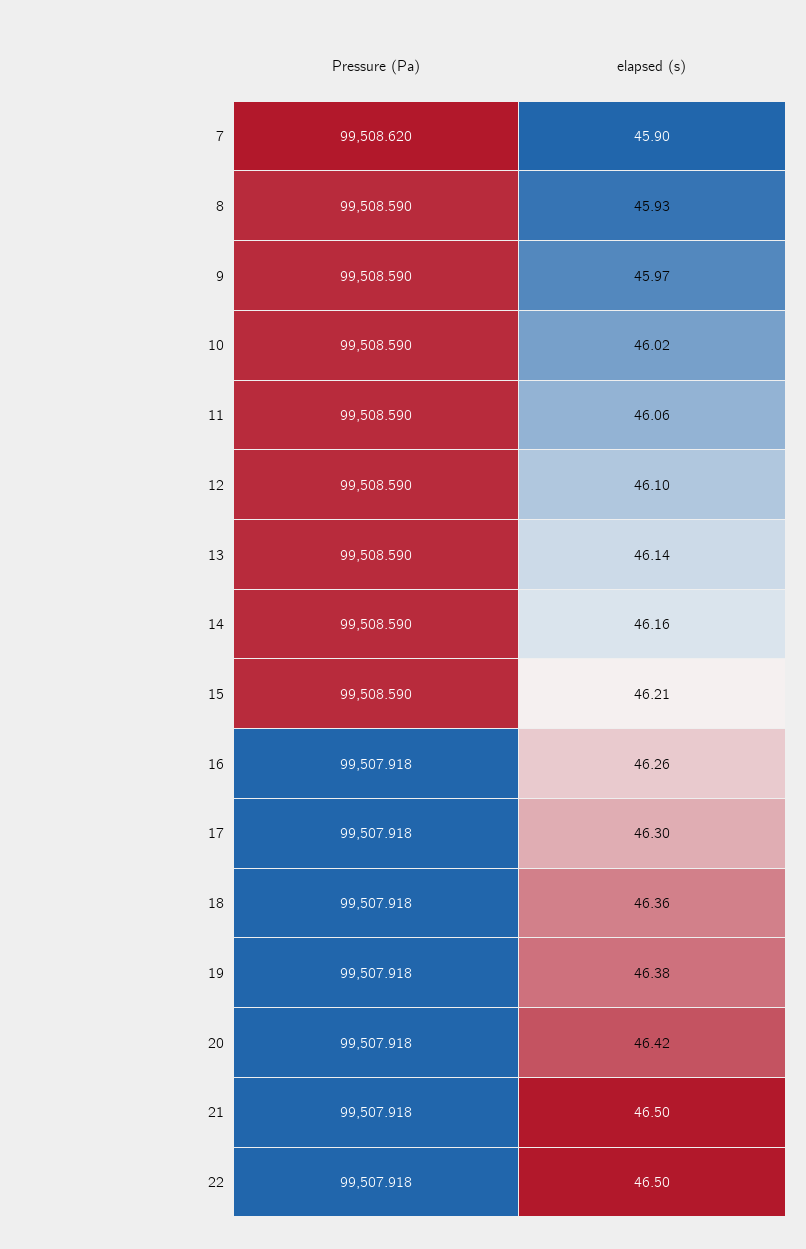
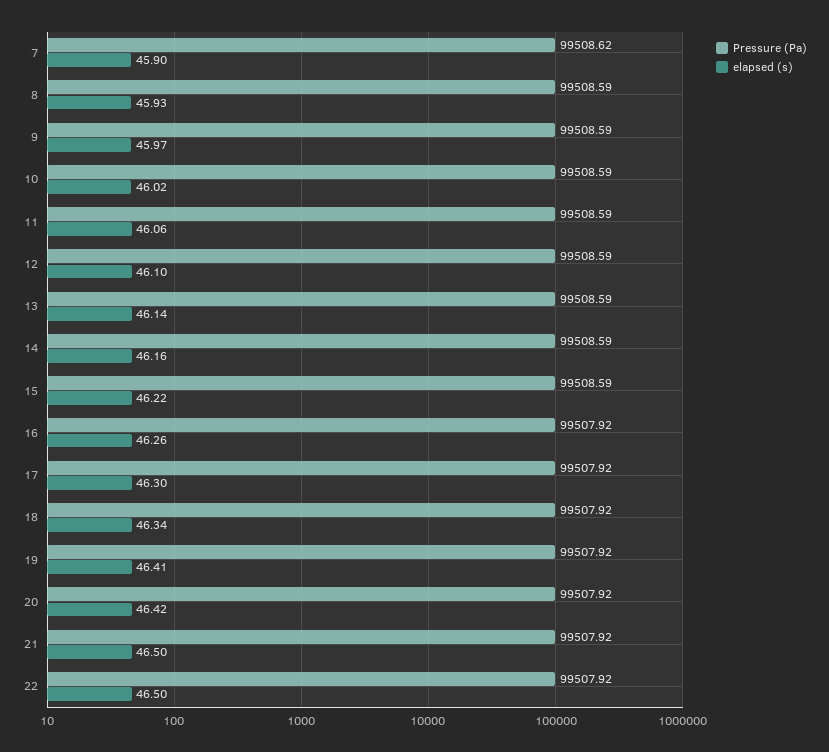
  {
    "Pressure (Pa)": {
      "7": 99508.62,
      "8": 99508.59,
      "9": 99508.59,
      "10": 99508.59,
      "11": 99508.59,
      "12": 99508.59,
      "13": 99508.59,
      "14": 99508.59,
      "15": 99508.59,
      "16": 99507.918,
      "17": 99507.918,
      "18": 99507.918,
      "19": 99507.918,
      "20": 99507.918,
      "21": 99507.918,
      "22": 99507.918
    },
    "elapsed (s)": {
      "7": 45.9,
      "8": 45.93,
      "9": 45.97,
      "10": 46.02,
      "11": 46.06,
      "12": 46.1,
      "13": 46.14,
      "14": 46.16,
-     "15": 46.21,
+     "15": 46.22,
      "16": 46.26,
      "17": 46.3,
-     "18": 46.36,
+     "18": 46.34,
-     "19": 46.38,
+     "19": 46.41,
      "20": 46.42,
      "21": 46.5,
      "22": 46.5
    }
  }

